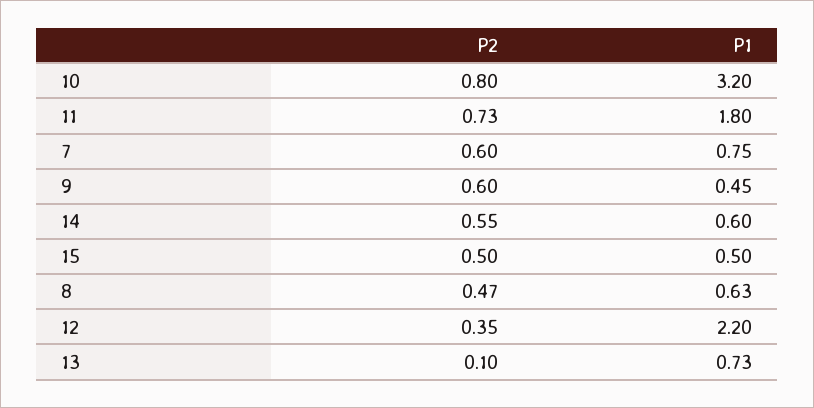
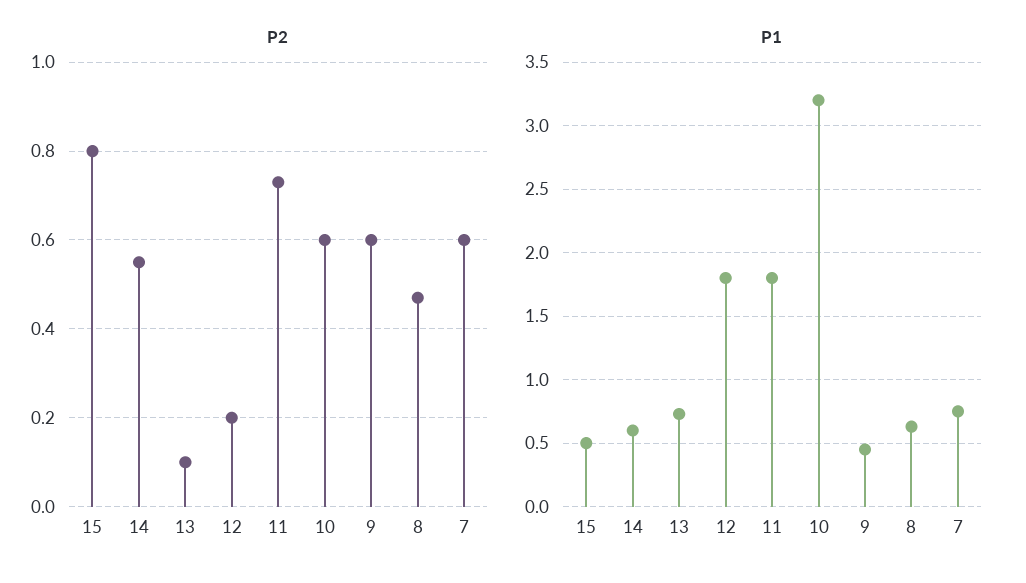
  {
    "P2": {
-     "10": 0.8,
+     "10": 0.6,
      "11": 0.73,
      "7": 0.6,
      "9": 0.6,
      "14": 0.55,
-     "15": 0.5,
+     "15": 0.8,
      "8": 0.47,
-     "12": 0.35,
+     "12": 0.2,
      "13": 0.1
    },
    "P1": {
      "10": 3.2,
      "11": 1.8,
      "7": 0.75,
      "9": 0.45,
      "14": 0.6,
      "15": 0.5,
      "8": 0.63,
-     "12": 2.2,
+     "12": 1.8,
      "13": 0.73
    }
  }

